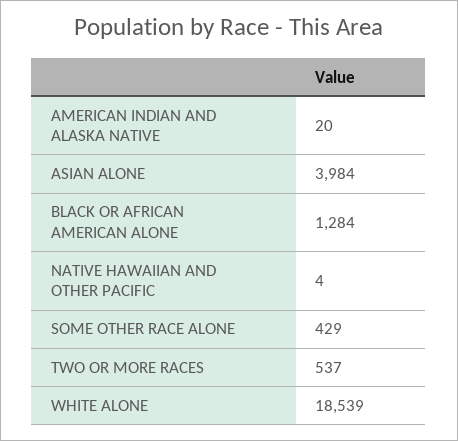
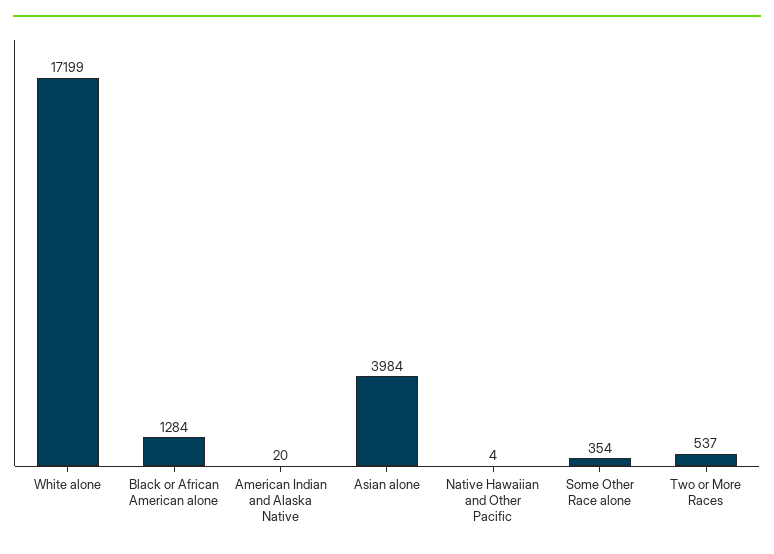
  {
    "AMERICAN INDIAN AND ALASKA NATIVE": 20,
    "ASIAN ALONE": 3984,
    "BLACK OR AFRICAN AMERICAN ALONE": 1284,
    "NATIVE HAWAIIAN AND OTHER PACIFIC": 4,
-   "SOME OTHER RACE ALONE": 429,
+   "SOME OTHER RACE ALONE": 354,
    "TWO OR MORE RACES": 537,
-   "WHITE ALONE": 18539
+   "WHITE ALONE": 17199
  }

